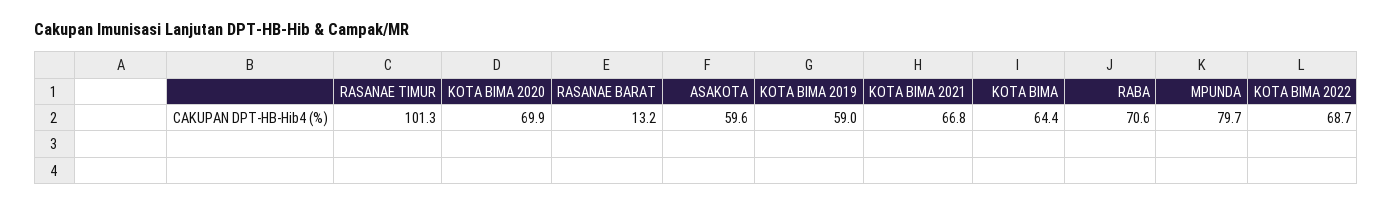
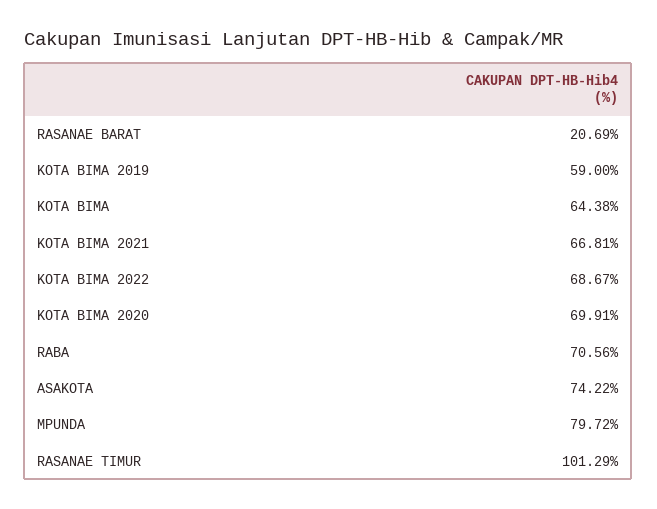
  {
    "RASANAE TIMUR": 101.29,
    "KOTA BIMA 2020": 69.91,
-   "RASANAE BARAT": 13.2,
+   "RASANAE BARAT": 20.69,
-   "ASAKOTA": 59.6,
+   "ASAKOTA": 74.22,
    "KOTA BIMA 2019": 59,
    "KOTA BIMA 2021": 66.81,
    "KOTA BIMA": 64.38,
    "RABA": 70.56,
    "MPUNDA": 79.72,
    "KOTA BIMA 2022": 68.67
  }

